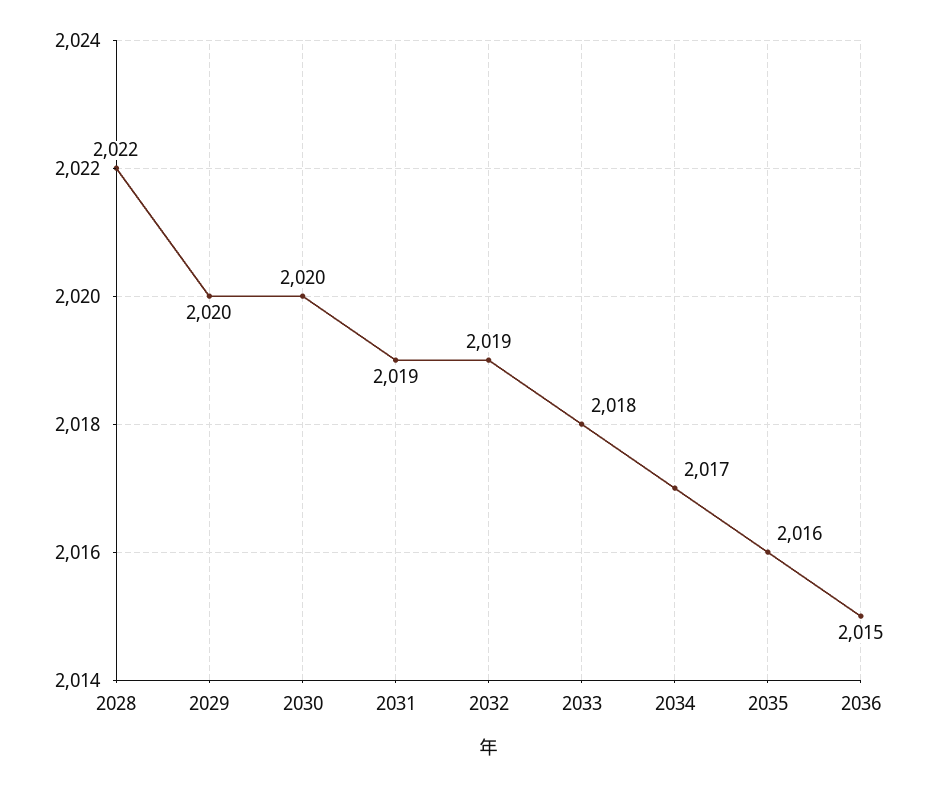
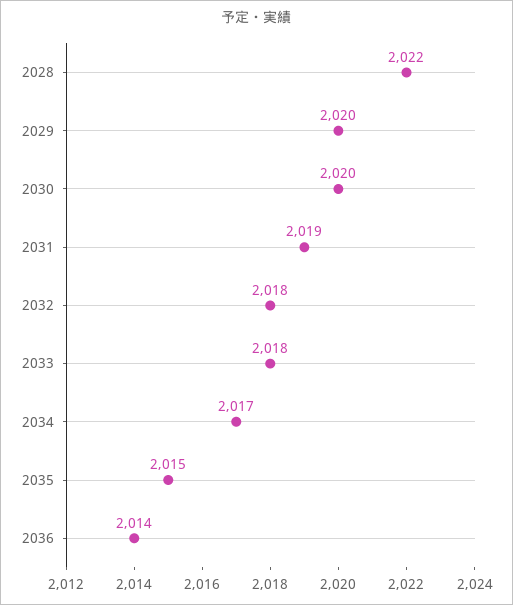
  {
    "2028": 2022,
    "2029": 2020,
    "2030": 2020,
    "2031": 2019,
-   "2032": 2019,
+   "2032": 2018,
    "2033": 2018,
    "2034": 2017,
-   "2035": 2016,
+   "2035": 2015,
-   "2036": 2015
+   "2036": 2014
  }

